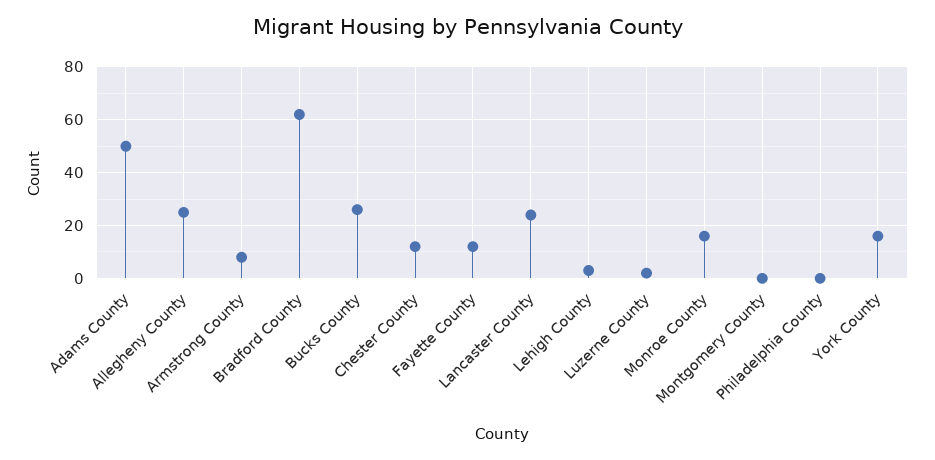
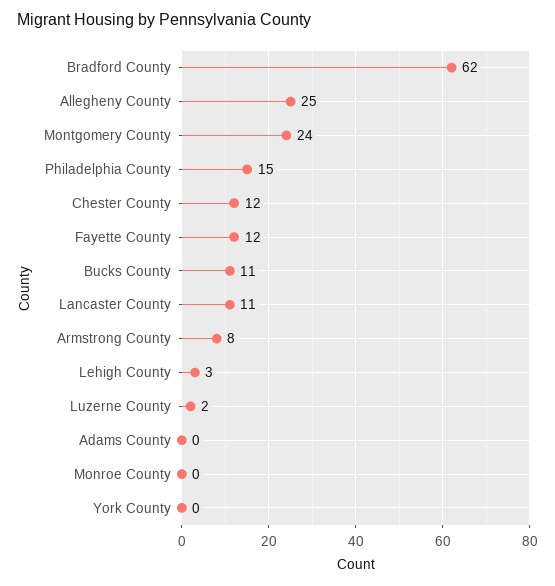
  {
-   "Adams County": 50,
+   "Adams County": 0,
    "Allegheny County": 25,
    "Armstrong County": 8,
    "Bradford County": 62,
-   "Bucks County": 25,
+   "Bucks County": 11,
    "Chester County": 12,
    "Fayette County": 12,
-   "Lancaster County": 25,
+   "Lancaster County": 11,
    "Lehigh County": 3,
    "Luzerne County": 2,
-   "Monroe County": 15,
+   "Monroe County": 0,
-   "Montgomery County": 0,
+   "Montgomery County": 24,
-   "Philadelphia County": 0,
+   "Philadelphia County": 15,
-   "York County": 15
+   "York County": 0
  }

